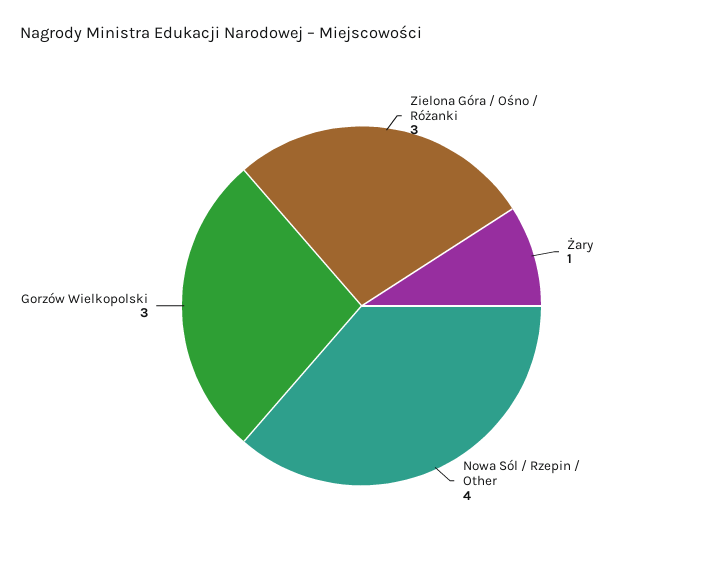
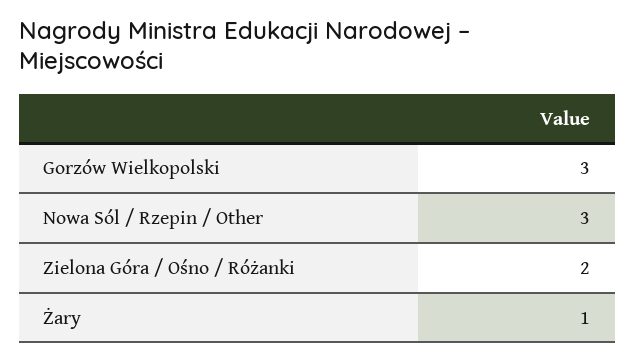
  {
-   "Zielona Góra / Ośno / Różanki": 3,
+   "Zielona Góra / Ośno / Różanki": 2,
    "Żary": 1,
-   "Nowa Sól / Rzepin / Other": 4,
+   "Nowa Sól / Rzepin / Other": 3,
    "Gorzów Wielkopolski": 3
  }

